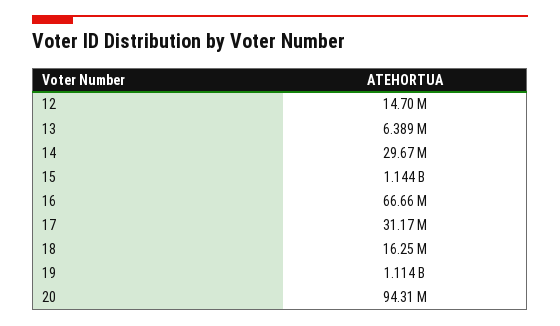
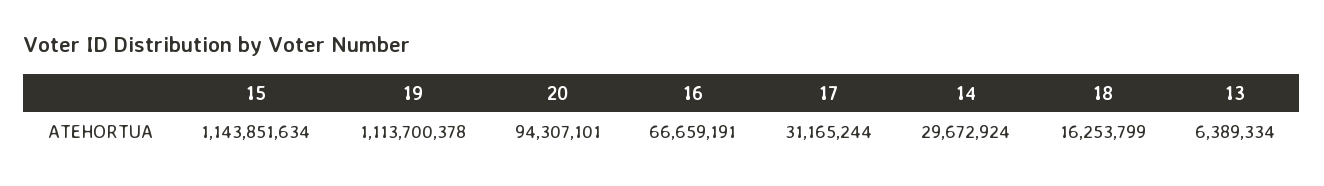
  {
-   "12": 14700000,
    "13": 6389334,
    "14": 29672924,
    "15": 1143851634,
    "16": 66659191,
    "17": 31165244,
    "18": 16253799,
    "19": 1113700378,
    "20": 94307101
  }

